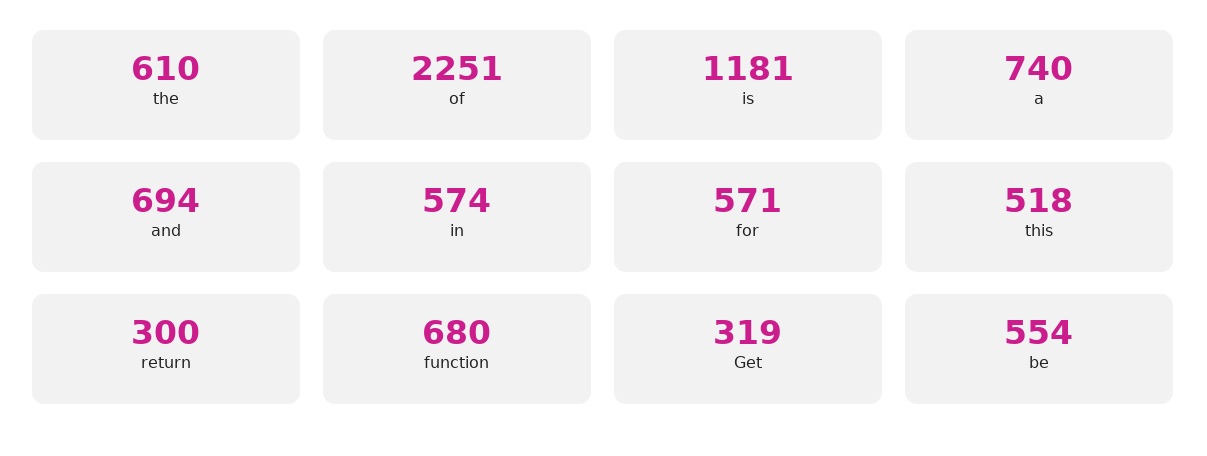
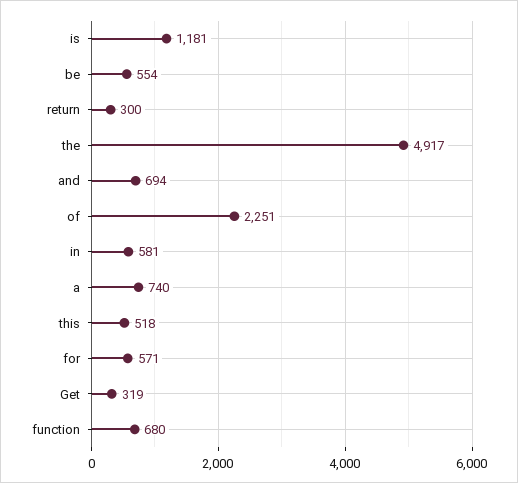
  {
-   "the": 610,
+   "the": 4917,
    "of": 2251,
    "is": 1181,
    "a": 740,
    "and": 694,
-   "in": 574,
+   "in": 581,
    "for": 571,
    "this": 518,
    "return": 300,
    "function": 680,
    "Get": 319,
    "be": 554
  }

